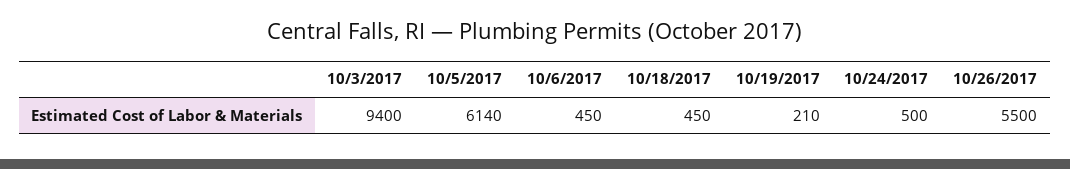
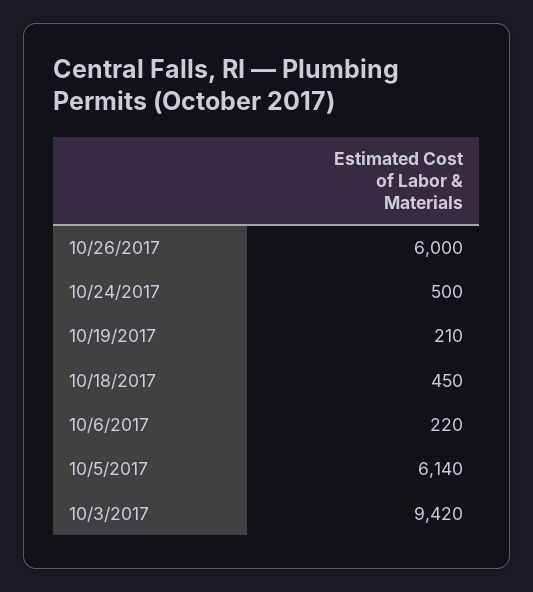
  {
-   "10/3/2017": 9400,
+   "10/3/2017": 9420,
    "10/5/2017": 6140,
-   "10/6/2017": 450,
+   "10/6/2017": 220,
    "10/18/2017": 450,
    "10/19/2017": 210,
    "10/24/2017": 500,
-   "10/26/2017": 5500
+   "10/26/2017": 6000
  }

